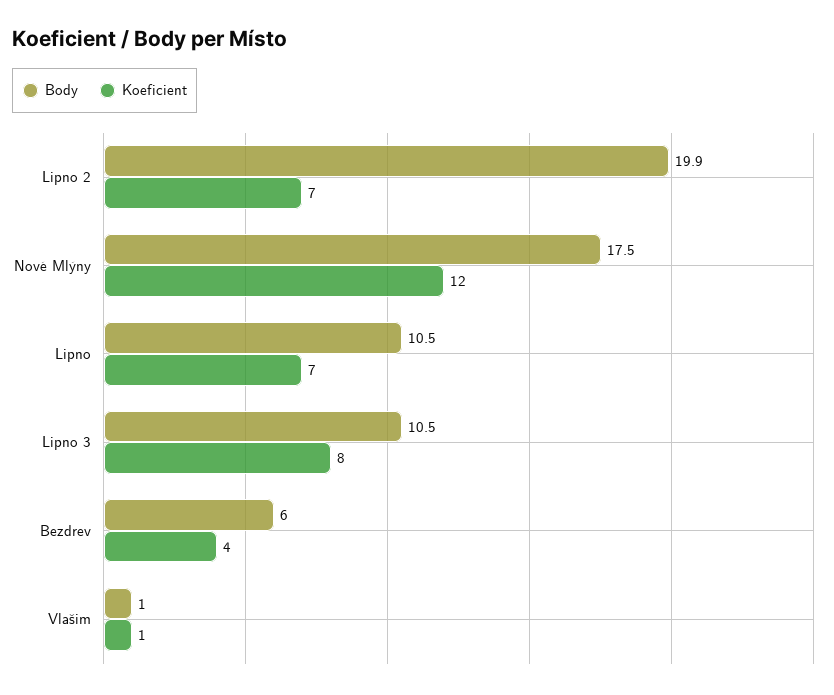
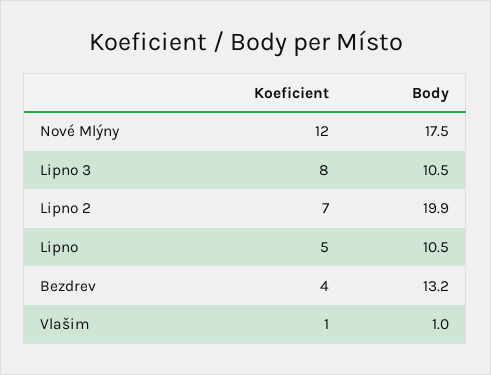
  {
    "Body": {
      "Lipno 2": 19.9,
      "Nové Mlýny": 17.5,
      "Lipno": 10.5,
      "Lipno 3": 10.5,
-     "Bezdrev": 6,
+     "Bezdrev": 13.2,
      "Vlašim": 1
    },
    "Koeficient": {
      "Lipno 2": 7,
      "Nové Mlýny": 12,
-     "Lipno": 7,
+     "Lipno": 5,
      "Lipno 3": 8,
      "Bezdrev": 4,
      "Vlašim": 1
    }
  }

